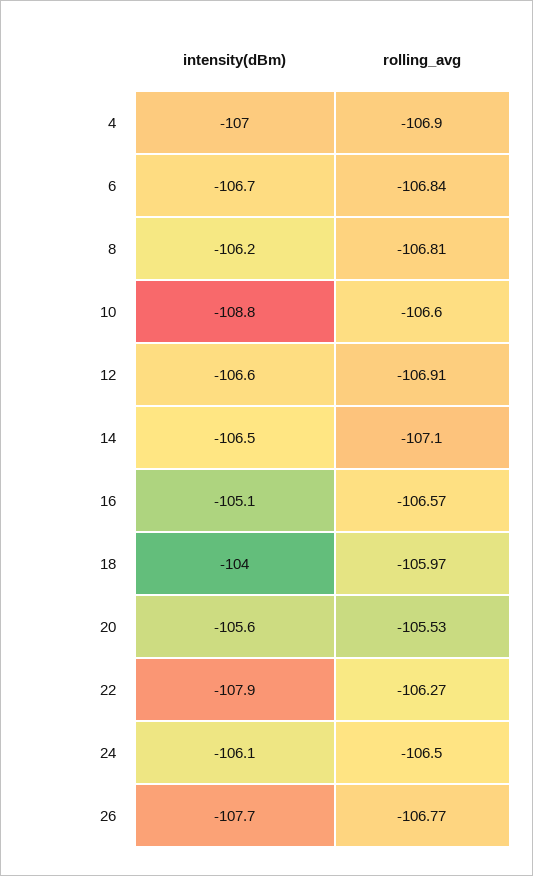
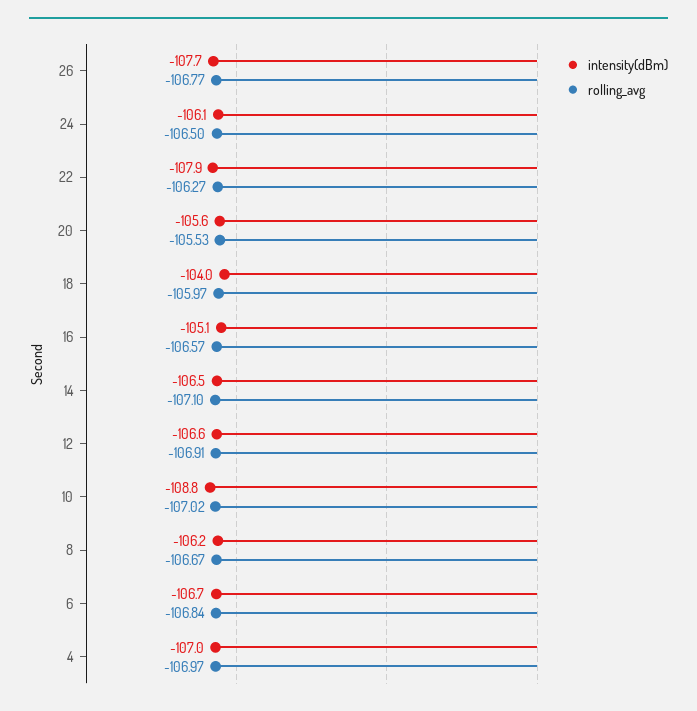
  {
    "intensity(dBm)": {
      "4": -107,
      "6": -106.7,
      "8": -106.2,
      "10": -108.8,
      "12": -106.6,
      "14": -106.5,
      "16": -105.1,
      "18": -104,
      "20": -105.6,
      "22": -107.9,
      "24": -106.1,
      "26": -107.7
    },
    "rolling_avg": {
-     "4": -106.9,
+     "4": -106.97,
      "6": -106.84,
-     "8": -106.81,
+     "8": -106.67,
-     "10": -106.6,
+     "10": -107.02,
      "12": -106.91,
      "14": -107.1,
      "16": -106.57,
      "18": -105.97,
      "20": -105.53,
      "22": -106.27,
      "24": -106.5,
      "26": -106.77
    }
  }

